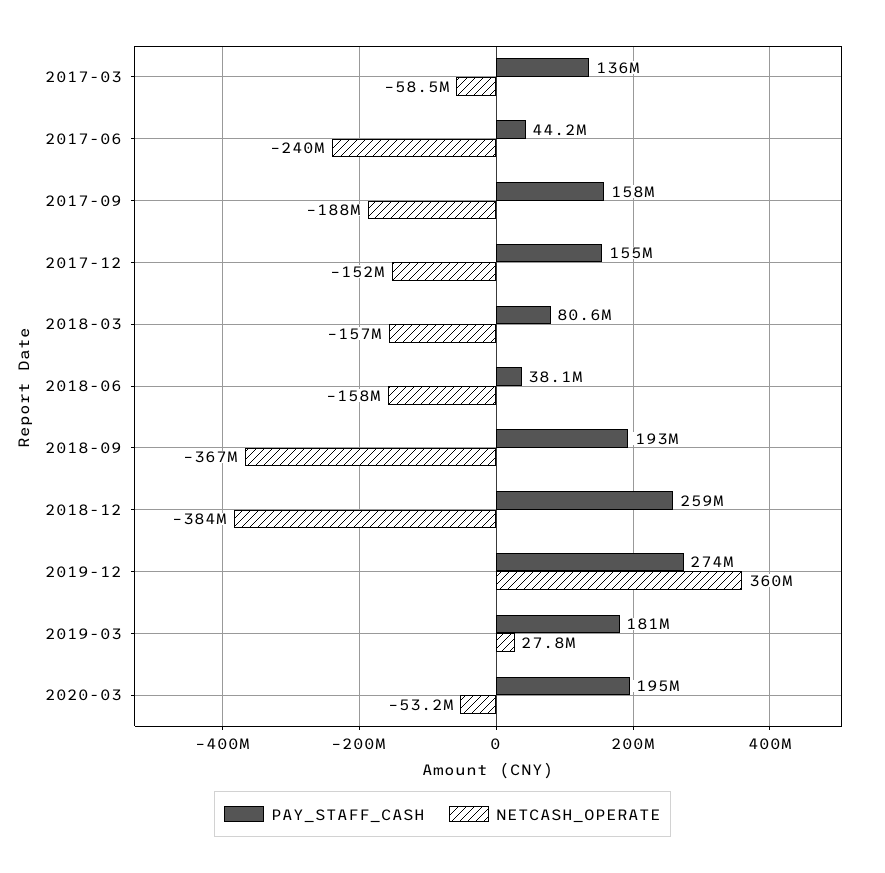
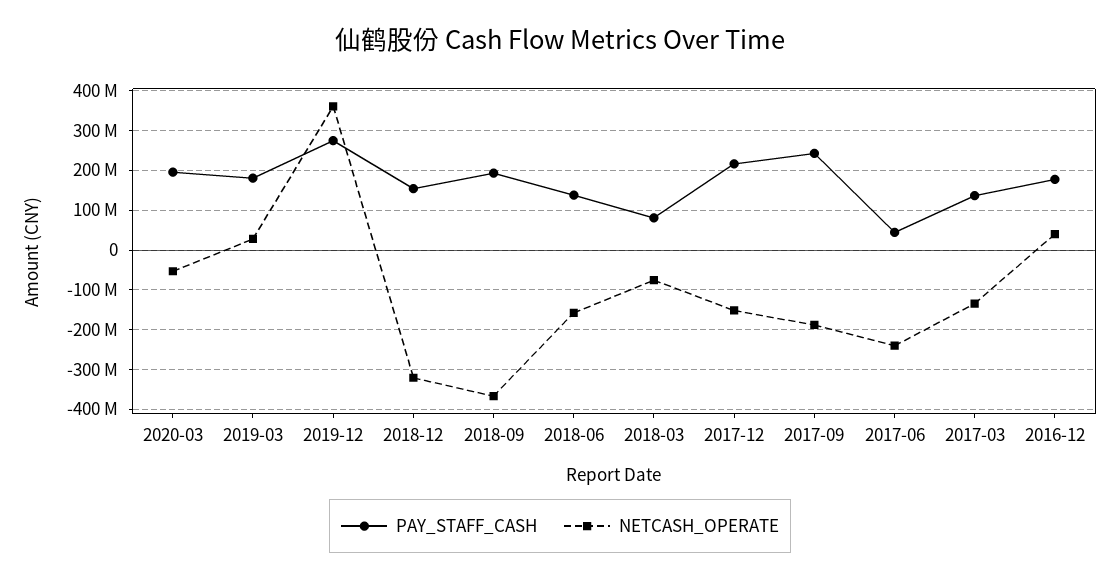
  {
    "PAY_STAFF_CASH": {
      "2017-03": 136000000,
      "2017-06": 44200000,
-     "2017-09": 158000000,
+     "2017-09": 240000000,
-     "2017-12": 155000000,
+     "2017-12": 220000000,
      "2018-03": 80600000,
-     "2018-06": 38100000,
+     "2018-06": 140000000,
      "2018-09": 193000000,
-     "2018-12": 259000000,
+     "2018-12": 160000000,
      "2019-12": 274000000,
      "2019-03": 181000000,
-     "2020-03": 195000000
+     "2020-03": 195000000,
+     "2016-12": 180000000
    },
    "NETCASH_OPERATE": {
-     "2017-03": -58500000,
+     "2017-03": -140000000,
      "2017-06": -240000000,
      "2017-09": -188000000,
      "2017-12": -152000000,
-     "2018-03": -157000000,
+     "2018-03": -80000000,
      "2018-06": -158000000,
      "2018-09": -367000000,
-     "2018-12": -384000000,
+     "2018-12": -320000000,
      "2019-12": 360000000,
      "2019-03": 27800000,
-     "2020-03": -53200000
+     "2020-03": -53200000,
+     "2016-12": 40000000
    }
  }

